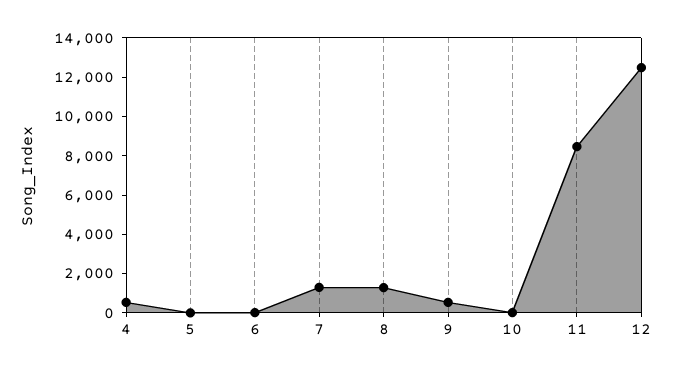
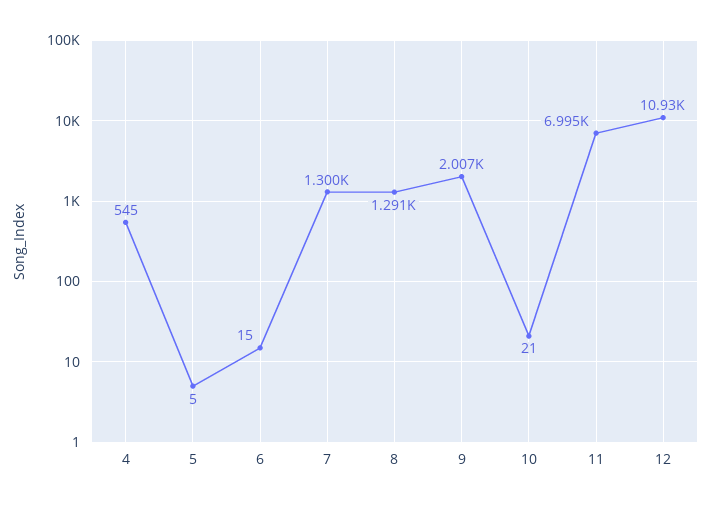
  {
    "4": 545,
    "5": 5,
    "6": 15,
    "7": 1300,
    "8": 1291,
-   "9": 500,
+   "9": 2007,
    "10": 21,
-   "11": 8500,
+   "11": 6995,
-   "12": 12500
+   "12": 10930
  }

